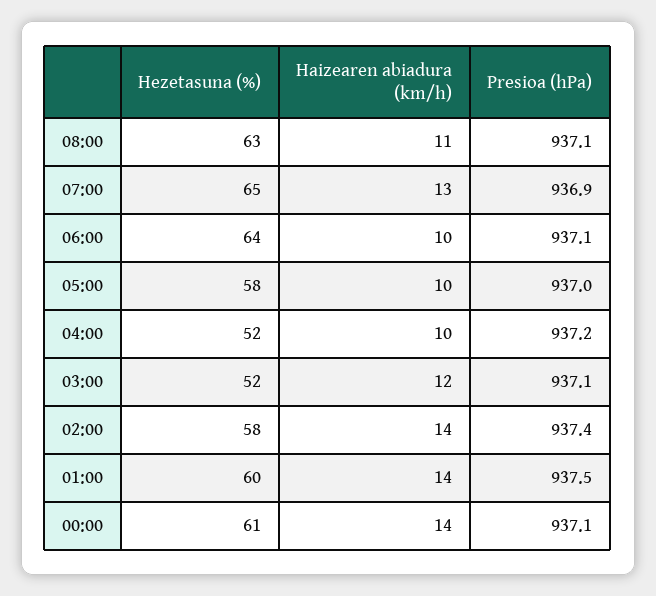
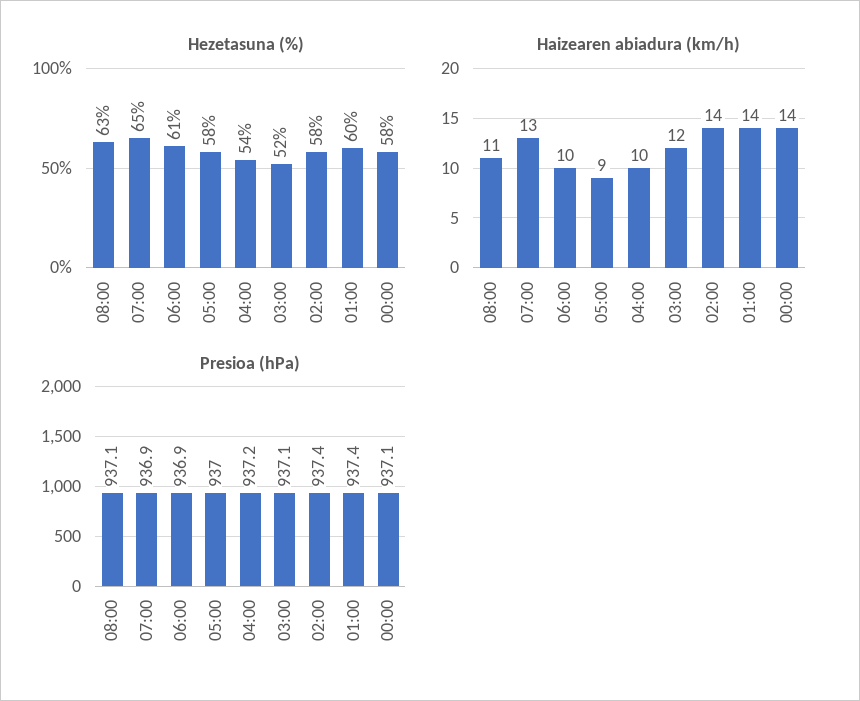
  {
    "Hezetasuna (%)": {
      "08:00": 63,
      "07:00": 65,
-     "06:00": 64,
+     "06:00": 61,
      "05:00": 58,
-     "04:00": 52,
+     "04:00": 54,
      "03:00": 52,
      "02:00": 58,
      "01:00": 60,
-     "00:00": 61
+     "00:00": 58
    },
    "Haizearen abiadura (km/h)": {
      "08:00": 11,
      "07:00": 13,
      "06:00": 10,
-     "05:00": 10,
+     "05:00": 9,
      "04:00": 10,
      "03:00": 12,
      "02:00": 14,
      "01:00": 14,
      "00:00": 14
    },
    "Presioa (hPa)": {
      "08:00": 937.1,
      "07:00": 936.9,
-     "06:00": 937.1,
+     "06:00": 936.9,
      "05:00": 937,
      "04:00": 937.2,
      "03:00": 937.1,
      "02:00": 937.4,
-     "01:00": 937.5,
+     "01:00": 937.4,
      "00:00": 937.1
    }
  }

